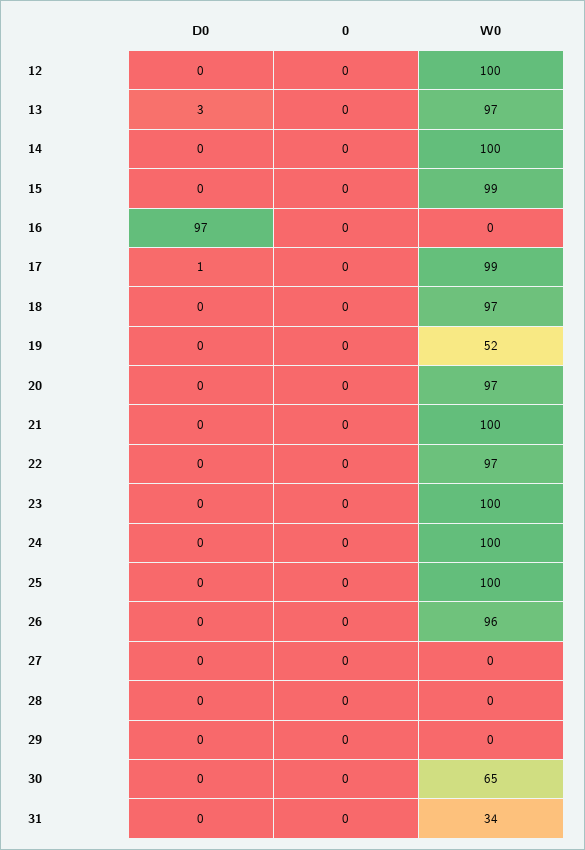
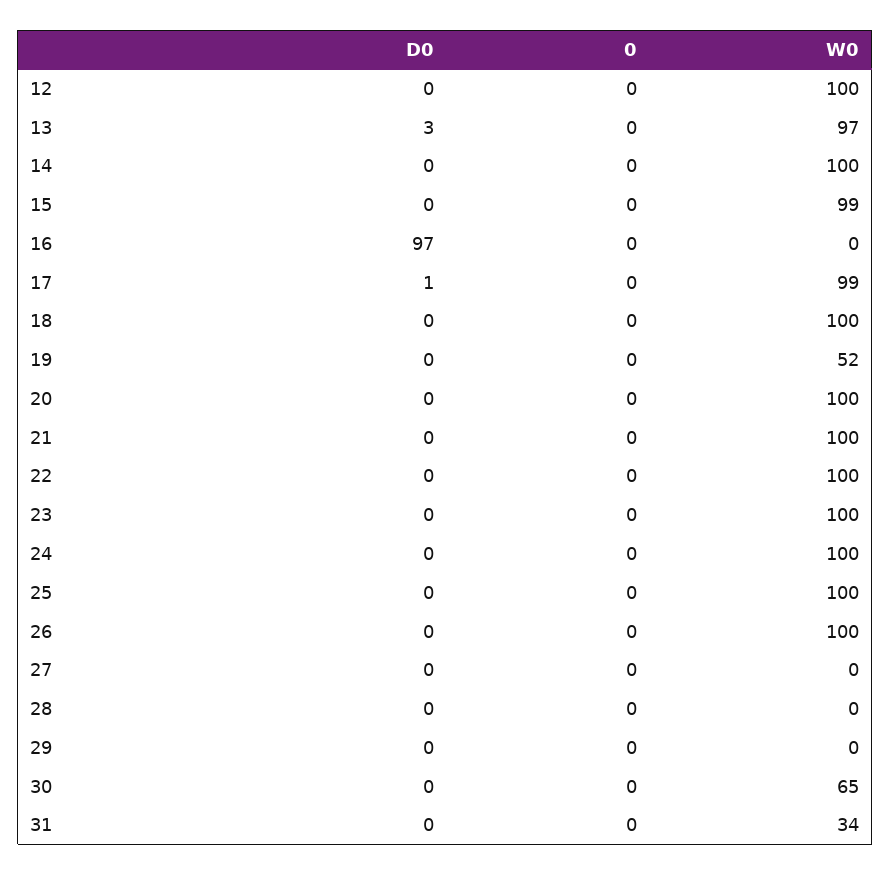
  {
    "D0": {
      "12": 0,
      "13": 3,
      "14": 0,
      "15": 0,
      "16": 97,
      "17": 1,
      "18": 0,
      "19": 0,
      "20": 0,
      "21": 0,
      "22": 0,
      "23": 0,
      "24": 0,
      "25": 0,
      "26": 0,
      "27": 0,
      "28": 0,
      "29": 0,
      "30": 0,
      "31": 0
    },
    "0": {
      "12": 0,
      "13": 0,
      "14": 0,
      "15": 0,
      "16": 0,
      "17": 0,
      "18": 0,
      "19": 0,
      "20": 0,
      "21": 0,
      "22": 0,
      "23": 0,
      "24": 0,
      "25": 0,
      "26": 0,
      "27": 0,
      "28": 0,
      "29": 0,
      "30": 0,
      "31": 0
    },
    "W0": {
      "12": 100,
      "13": 97,
      "14": 100,
      "15": 99,
      "16": 0,
      "17": 99,
-     "18": 97,
+     "18": 100,
      "19": 52,
-     "20": 97,
+     "20": 100,
      "21": 100,
-     "22": 97,
+     "22": 100,
      "23": 100,
      "24": 100,
      "25": 100,
-     "26": 96,
+     "26": 100,
      "27": 0,
      "28": 0,
      "29": 0,
      "30": 65,
      "31": 34
    }
  }

